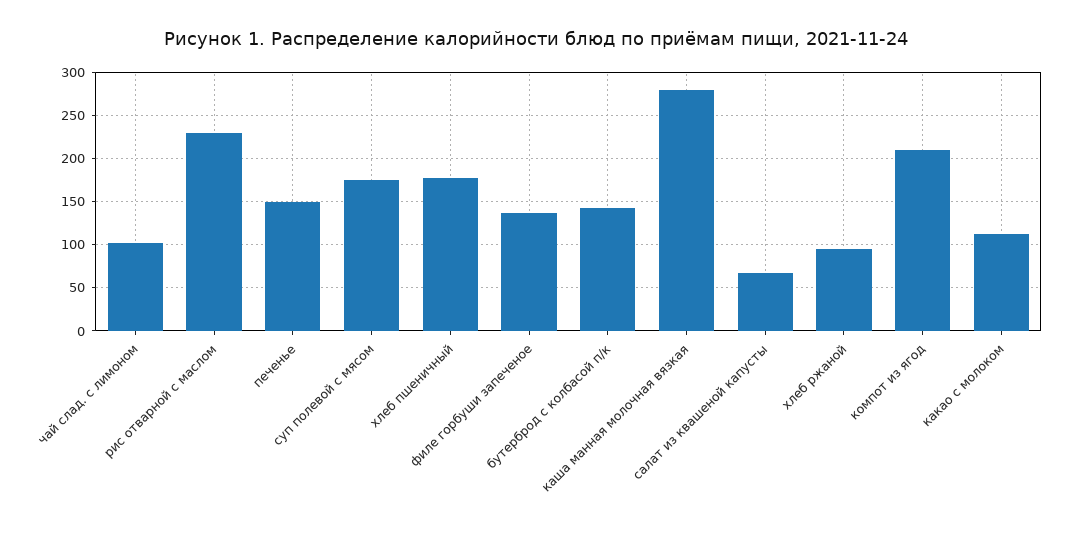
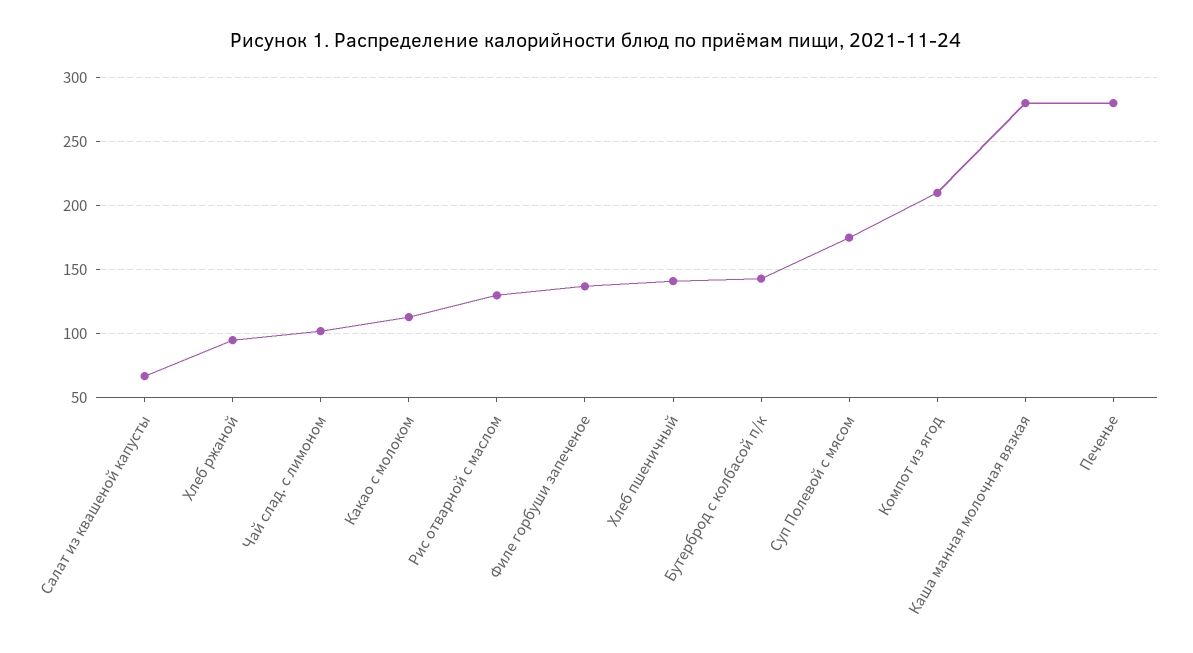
  {
    "чай слад. с лимоном": 100,
-   "рис отварной с маслом": 230,
+   "рис отварной с маслом": 130,
-   "печенье": 150,
+   "печенье": 280,
    "суп полевой с мясом": 175,
-   "хлеб пшеничный": 180,
+   "хлеб пшеничный": 140,
    "филе горбуши запеченое": 135,
    "бутерброд с колбасой п/к": 145,
    "каша манная молочная вязкая": 280,
    "салат из квашеной капусты": 65,
    "хлеб ржаной": 95,
    "компот из ягод": 210,
    "какао с молоком": 115
  }

